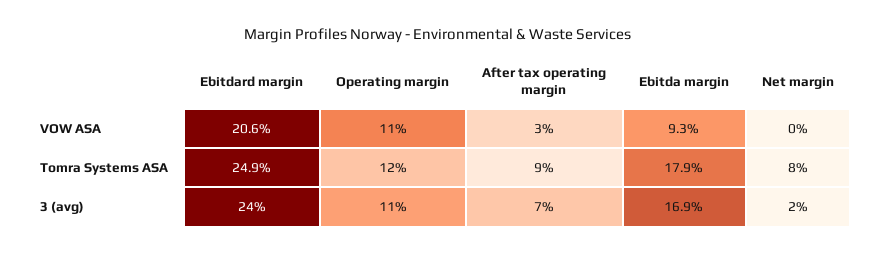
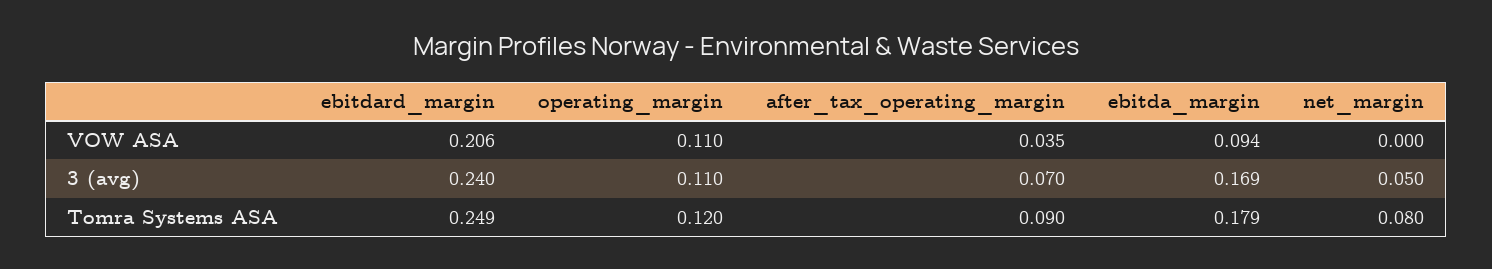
  {
    "Ebitdard margin": {
      "VOW ASA": 0.206,
      "Tomra Systems ASA": 0.249,
      "3 (avg)": 0.24
    },
    "Operating margin": {
      "VOW ASA": 0.11,
      "Tomra Systems ASA": 0.12,
      "3 (avg)": 0.11
    },
    "After tax operating margin": {
-     "VOW ASA": 0.03,
+     "VOW ASA": 0.035,
      "Tomra Systems ASA": 0.09,
      "3 (avg)": 0.07
    },
    "Ebitda margin": {
-     "VOW ASA": 0.093,
+     "VOW ASA": 0.094,
      "Tomra Systems ASA": 0.179,
      "3 (avg)": 0.169
    },
    "Net margin": {
      "VOW ASA": 0,
      "Tomra Systems ASA": 0.08,
-     "3 (avg)": 0.02
+     "3 (avg)": 0.05
    }
  }

